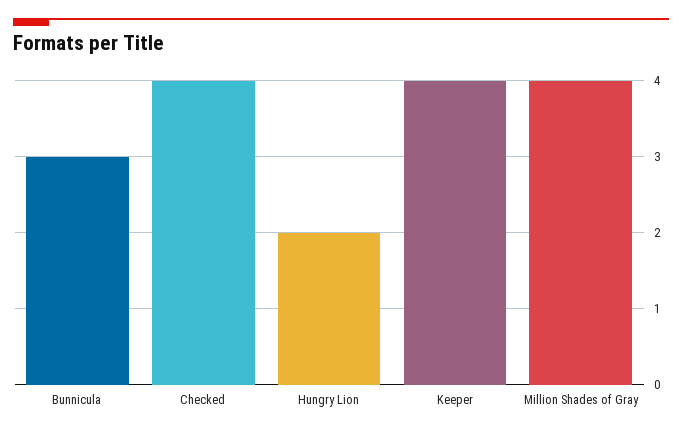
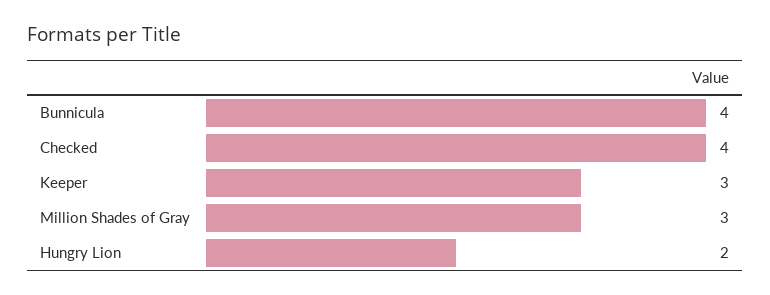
  {
-   "Bunnicula": 3,
+   "Bunnicula": 4,
    "Checked": 4,
    "Hungry Lion": 2,
-   "Keeper": 4,
+   "Keeper": 3,
-   "Million Shades of Gray": 4
+   "Million Shades of Gray": 3
  }

